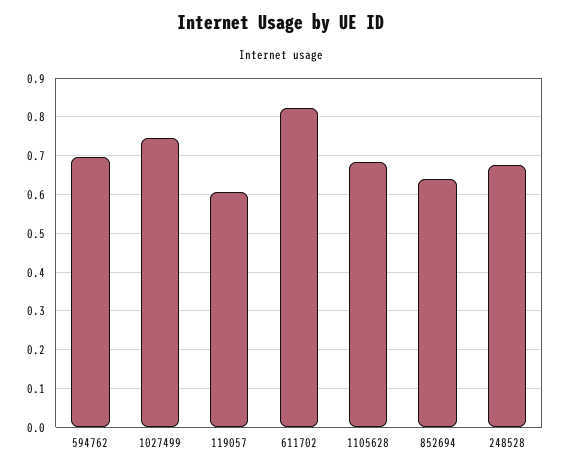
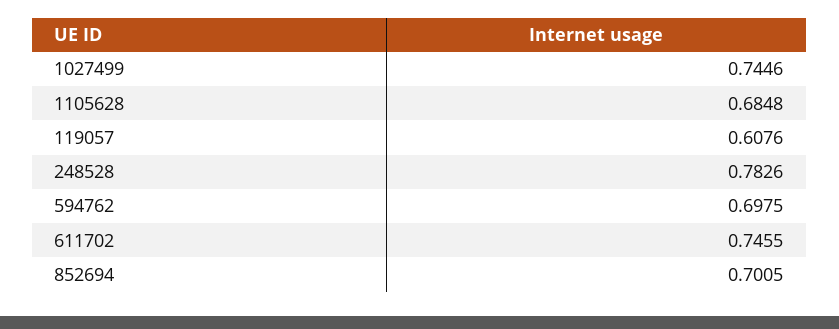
  {
    "594762": 0.6975,
    "1027499": 0.7446,
    "119057": 0.6076,
-   "611702": 0.82,
+   "611702": 0.7455,
    "1105628": 0.6848,
-   "852694": 0.64,
+   "852694": 0.7005,
-   "248528": 0.68
+   "248528": 0.7826
  }

